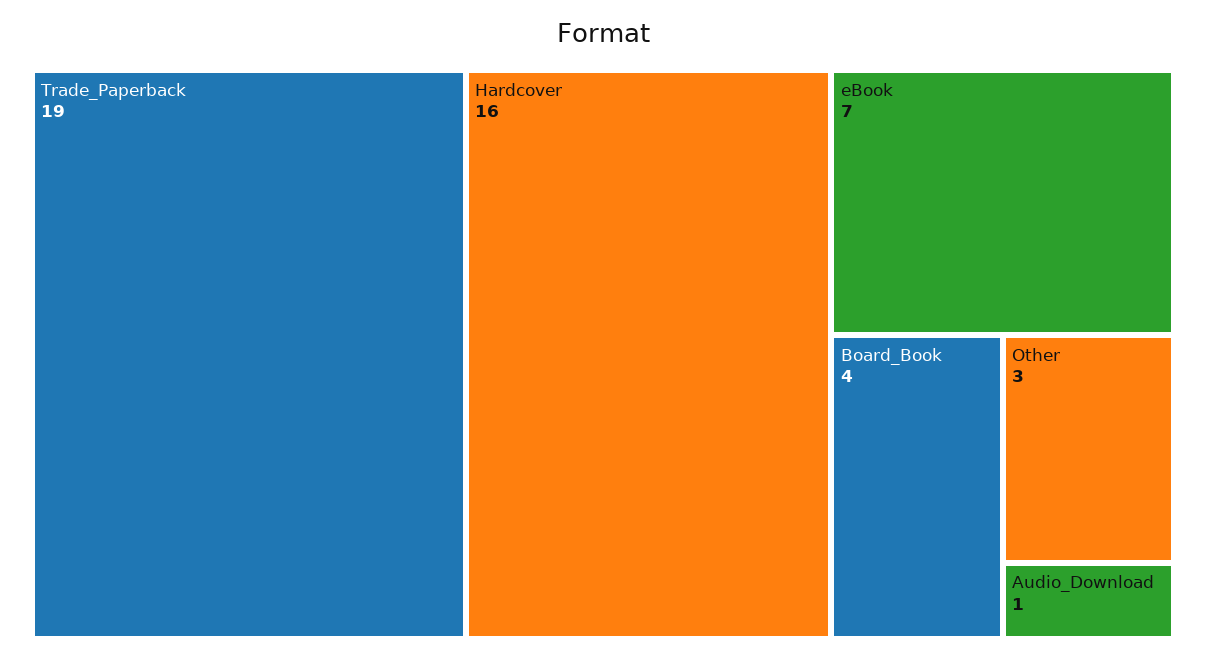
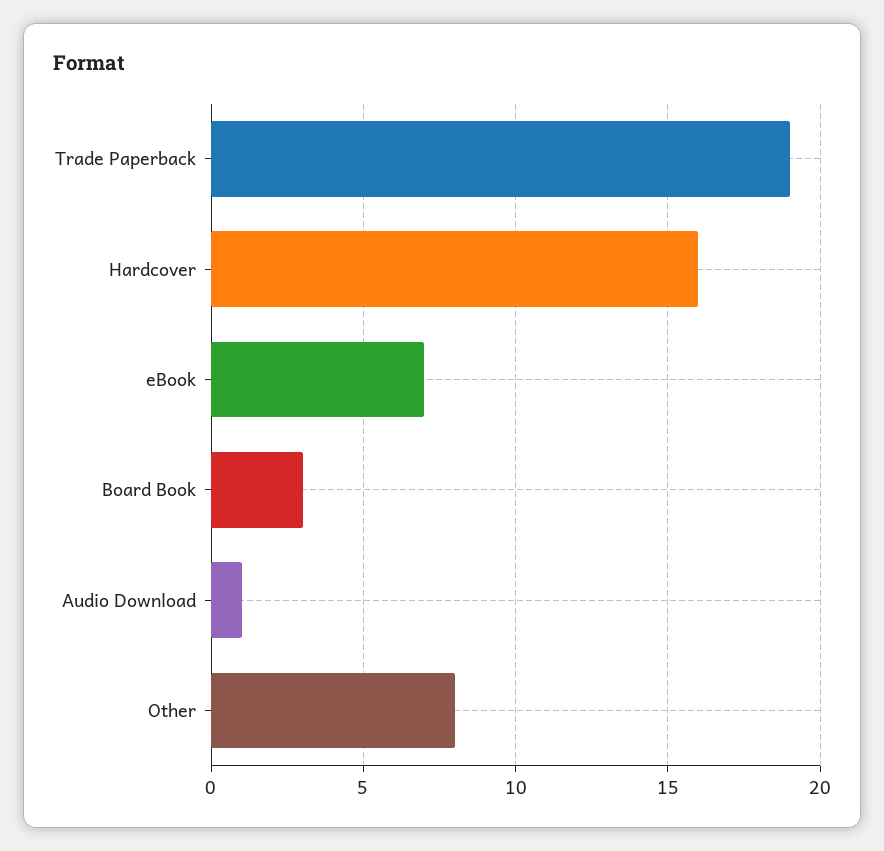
  {
    "Trade_Paperback": 19,
    "Hardcover": 16,
    "eBook": 7,
-   "Board_Book": 4,
+   "Board_Book": 3,
-   "Other": 3,
+   "Other": 8,
    "Audio_Download": 1
  }

